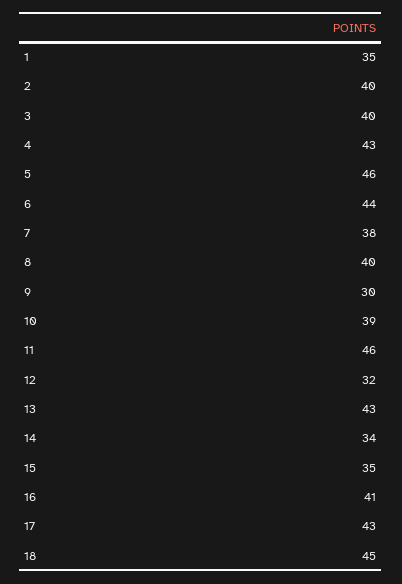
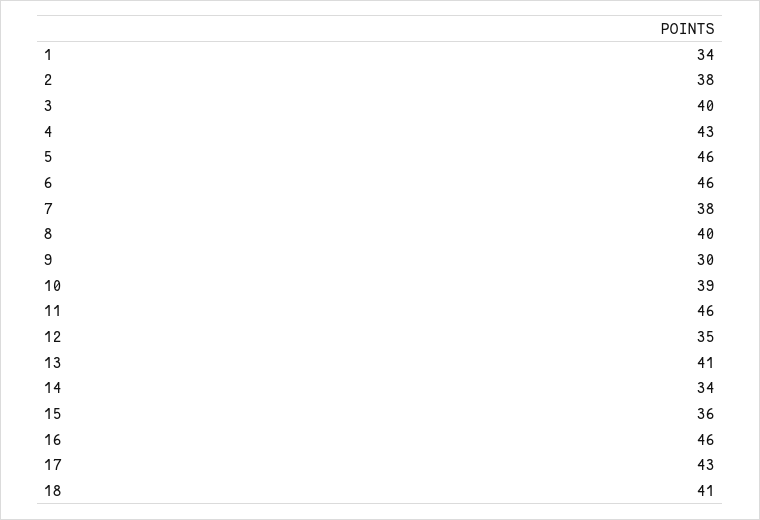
  {
-   "1": 35,
+   "1": 34,
-   "2": 40,
+   "2": 38,
    "3": 40,
    "4": 43,
    "5": 46,
-   "6": 44,
+   "6": 46,
    "7": 38,
    "8": 40,
    "9": 30,
    "10": 39,
    "11": 46,
-   "12": 32,
+   "12": 35,
-   "13": 43,
+   "13": 41,
    "14": 34,
-   "15": 35,
+   "15": 36,
-   "16": 41,
+   "16": 46,
    "17": 43,
-   "18": 45
+   "18": 41
  }

